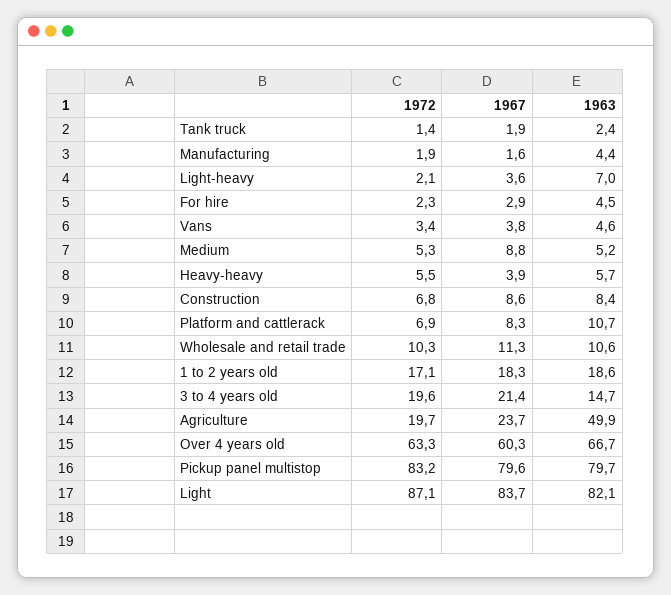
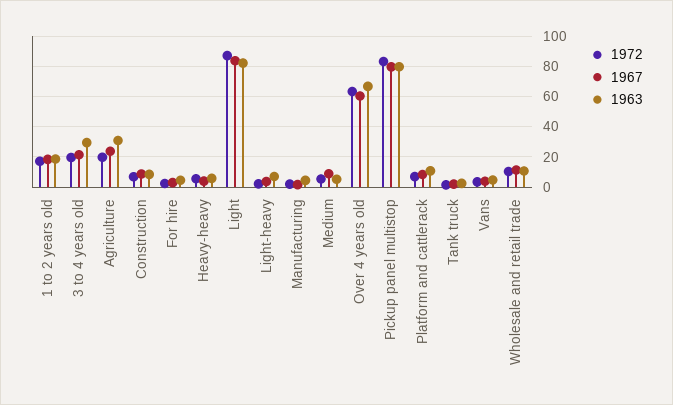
  {
    "1972": {
      "Tank truck": 1.4,
      "Manufacturing": 1.9,
      "Light-heavy": 2.1,
      "For hire": 2.3,
      "Vans": 3.4,
      "Medium": 5.3,
      "Heavy-heavy": 5.5,
      "Construction": 6.8,
      "Platform and cattlerack": 6.9,
      "Wholesale and retail trade": 10.3,
      "1 to 2 years old": 17.1,
      "3 to 4 years old": 19.6,
      "Agriculture": 19.7,
      "Over 4 years old": 63.3,
      "Pickup panel multistop": 83.2,
      "Light": 87.1
    },
    "1967": {
      "Tank truck": 1.9,
      "Manufacturing": 1.6,
      "Light-heavy": 3.6,
      "For hire": 2.9,
      "Vans": 3.8,
      "Medium": 8.8,
      "Heavy-heavy": 3.9,
      "Construction": 8.6,
      "Platform and cattlerack": 8.3,
      "Wholesale and retail trade": 11.3,
      "1 to 2 years old": 18.3,
      "3 to 4 years old": 21.4,
      "Agriculture": 23.7,
      "Over 4 years old": 60.3,
      "Pickup panel multistop": 79.6,
      "Light": 83.7
    },
    "1963": {
      "Tank truck": 2.4,
      "Manufacturing": 4.4,
      "Light-heavy": 7,
      "For hire": 4.5,
      "Vans": 4.6,
      "Medium": 5.2,
      "Heavy-heavy": 5.7,
      "Construction": 8.4,
      "Platform and cattlerack": 10.7,
      "Wholesale and retail trade": 10.6,
      "1 to 2 years old": 18.6,
-     "3 to 4 years old": 14.7,
+     "3 to 4 years old": 30,
-     "Agriculture": 49.9,
+     "Agriculture": 30,
      "Over 4 years old": 66.7,
      "Pickup panel multistop": 79.7,
      "Light": 82.1
    }
  }

